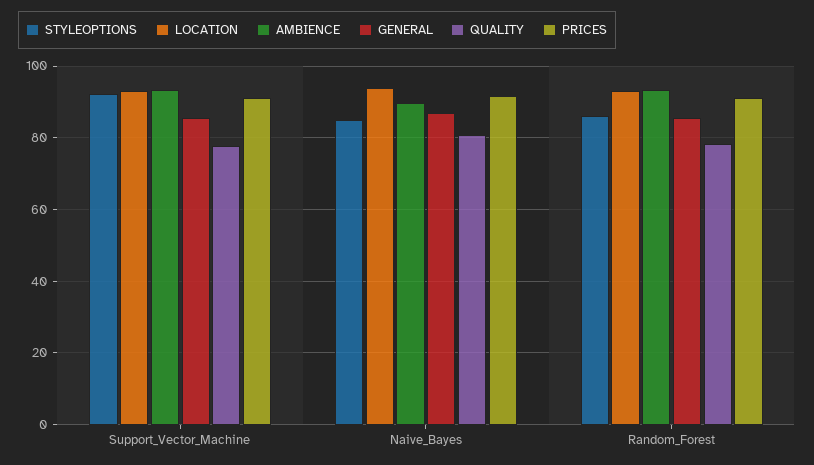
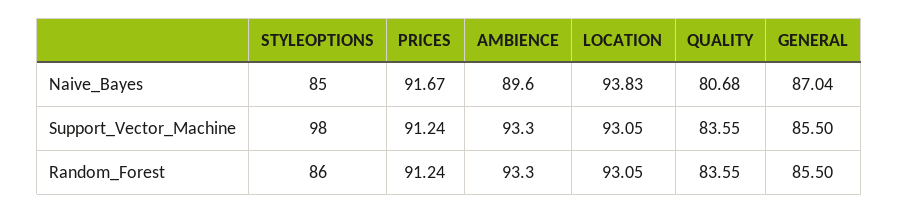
  {
    "STYLEOPTIONS": {
-     "Support_Vector_Machine": 92,
+     "Support_Vector_Machine": 98,
      "Naive_Bayes": 85,
      "Random_Forest": 86
    },
    "LOCATION": {
      "Support_Vector_Machine": 93.05,
      "Naive_Bayes": 93.83,
      "Random_Forest": 93.05
    },
    "AMBIENCE": {
      "Support_Vector_Machine": 93.3,
      "Naive_Bayes": 89.6,
      "Random_Forest": 93.3
    },
    "GENERAL": {
      "Support_Vector_Machine": 85.5,
      "Naive_Bayes": 87.04,
      "Random_Forest": 85.5
    },
    "QUALITY": {
-     "Support_Vector_Machine": 78,
+     "Support_Vector_Machine": 83.55,
      "Naive_Bayes": 80.68,
-     "Random_Forest": 78
+     "Random_Forest": 83.55
    },
    "PRICES": {
      "Support_Vector_Machine": 91.24,
      "Naive_Bayes": 91.67,
      "Random_Forest": 91.24
    }
  }

